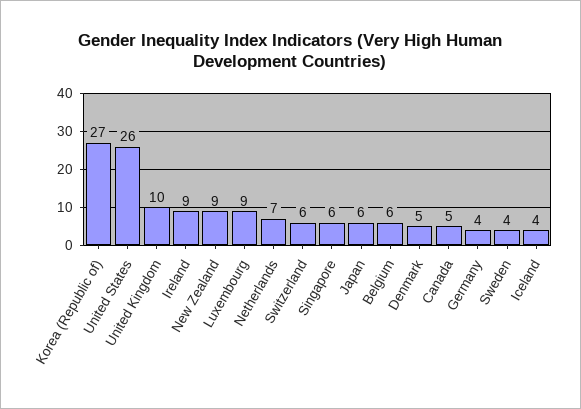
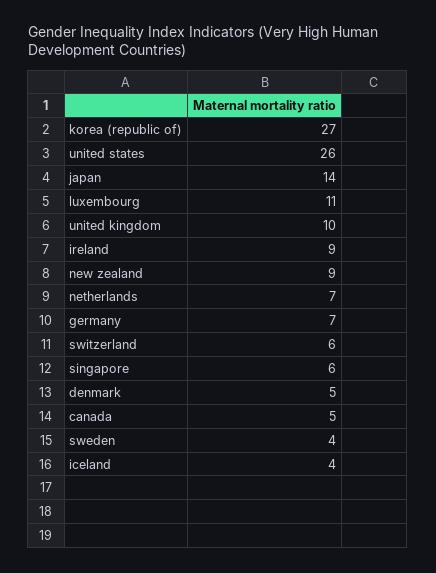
  {
    "Korea (Republic of)": 27,
    "United States": 26,
    "United Kingdom": 10,
    "Ireland": 9,
    "New Zealand": 9,
-   "Luxembourg": 9,
+   "Luxembourg": 11,
    "Netherlands": 7,
    "Switzerland": 6,
    "Singapore": 6,
-   "Japan": 6,
+   "Japan": 14,
-   "Belgium": 6,
    "Denmark": 5,
    "Canada": 5,
-   "Germany": 4,
+   "Germany": 7,
    "Sweden": 4,
    "Iceland": 4
  }

